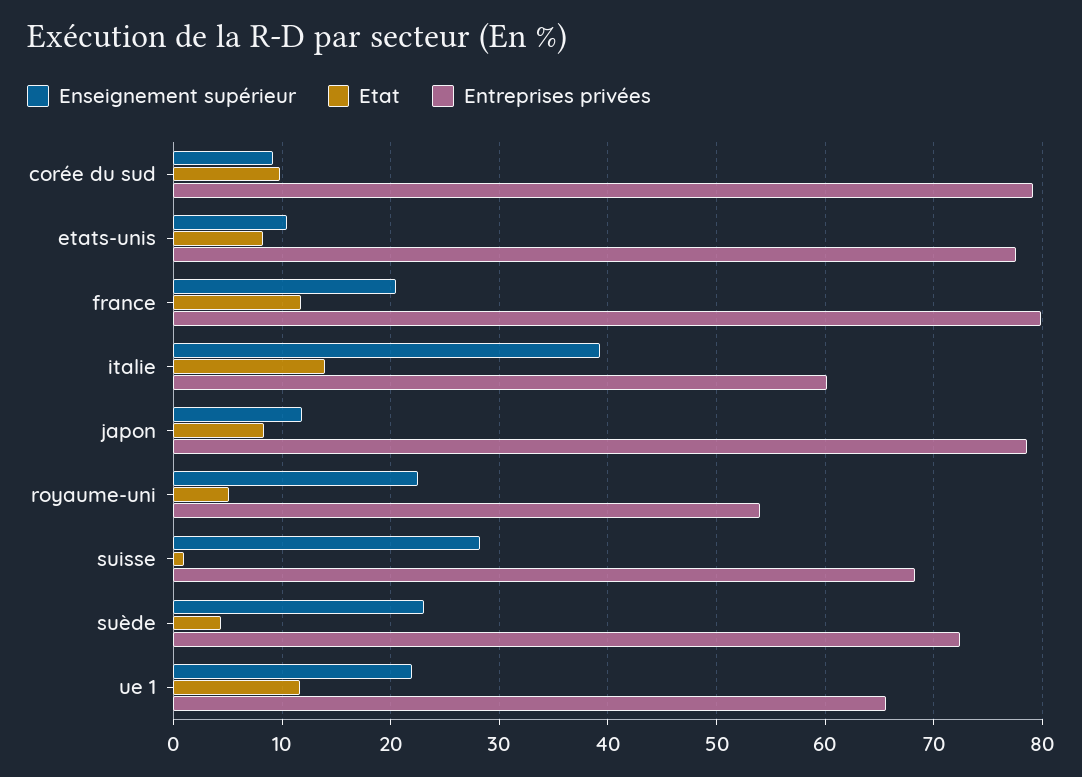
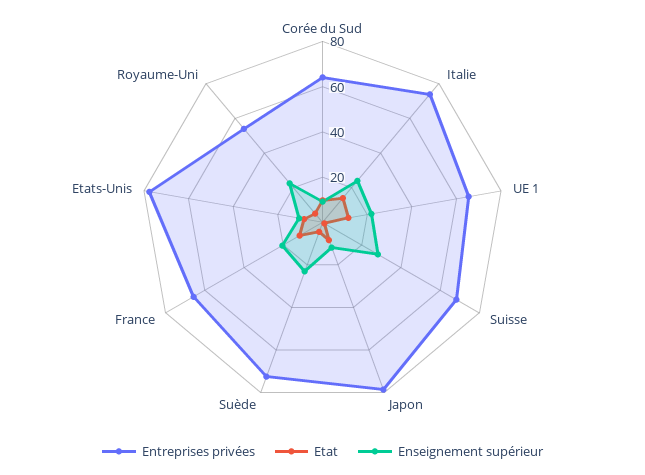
  {
    "Enseignement supérieur": {
      "corée du sud": 9,
      "etats-unis": 10,
      "france": 20,
-     "italie": 39,
+     "italie": 25,
      "japon": 12,
      "royaume-uni": 23,
      "suisse": 28,
      "suède": 23,
      "ue 1": 22
    },
    "Etat": {
      "corée du sud": 10,
      "etats-unis": 8,
      "france": 12,
      "italie": 14,
      "japon": 8,
      "royaume-uni": 5,
      "suisse": 1,
      "suède": 4,
      "ue 1": 12
    },
    "Entreprises privées": {
-     "corée du sud": 79,
+     "corée du sud": 65,
      "etats-unis": 78,
-     "france": 80,
+     "france": 65,
-     "italie": 60,
+     "italie": 75,
      "japon": 79,
      "royaume-uni": 54,
      "suisse": 68,
      "suède": 72,
      "ue 1": 66
    }
  }

